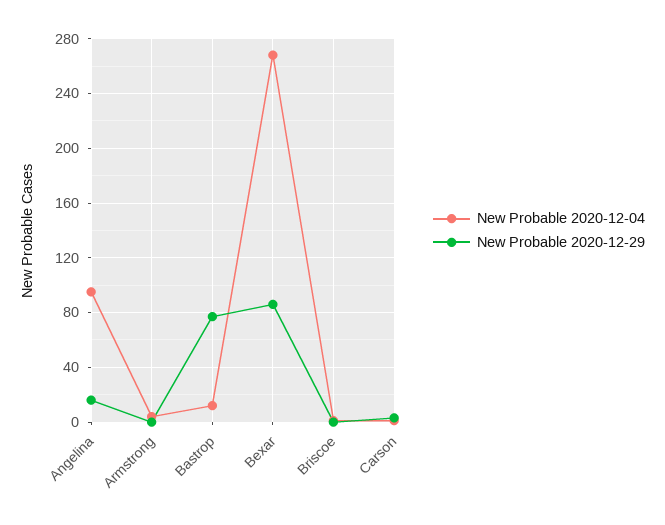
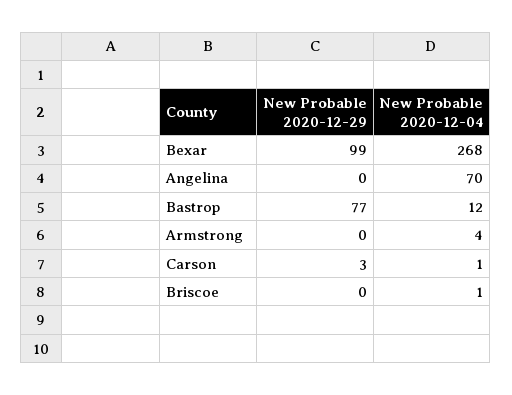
  {
    "New Probable 2020-12-04": {
-     "Angelina": 95,
+     "Angelina": 70,
      "Armstrong": 4,
      "Bastrop": 12,
      "Bexar": 268,
      "Briscoe": 1,
      "Carson": 1
    },
    "New Probable 2020-12-29": {
-     "Angelina": 15,
+     "Angelina": 0,
      "Armstrong": 0,
      "Bastrop": 77,
-     "Bexar": 85,
+     "Bexar": 99,
      "Briscoe": 0,
      "Carson": 3
    }
  }

